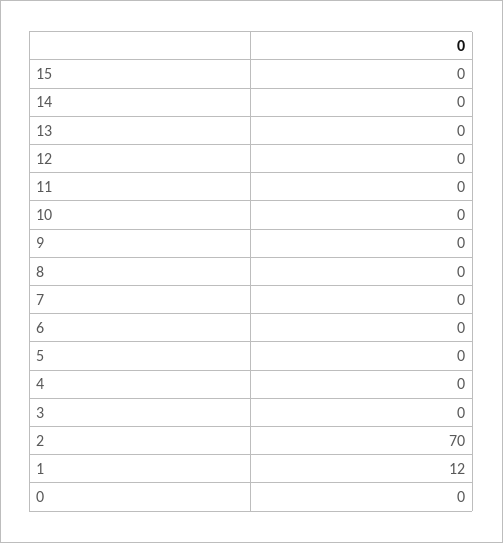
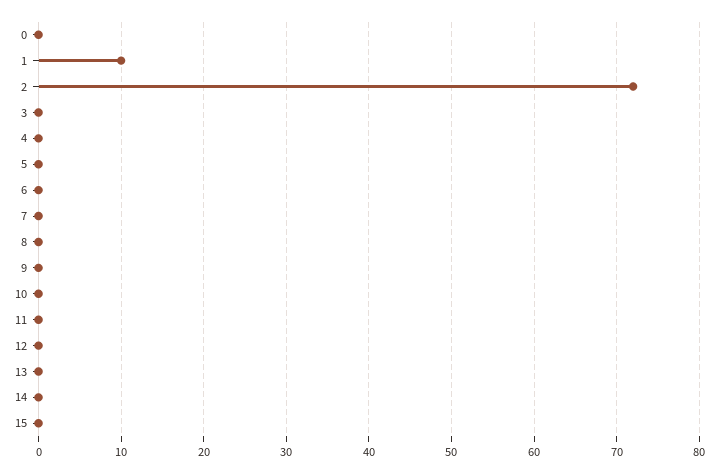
  {
    "15": 0,
    "14": 0,
    "13": 0,
    "12": 0,
    "11": 0,
    "10": 0,
    "9": 0,
    "8": 0,
    "7": 0,
    "6": 0,
    "5": 0,
    "4": 0,
    "3": 0,
-   "2": 70,
+   "2": 72,
-   "1": 12,
+   "1": 10,
    "0": 0
  }

